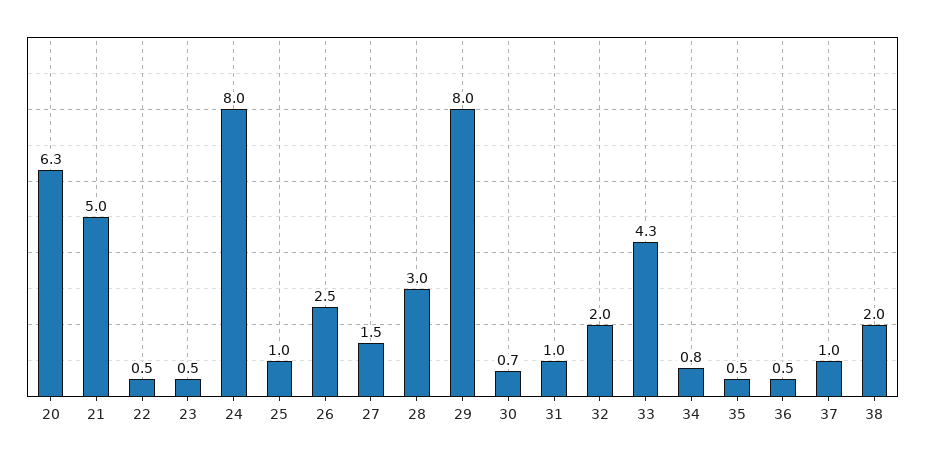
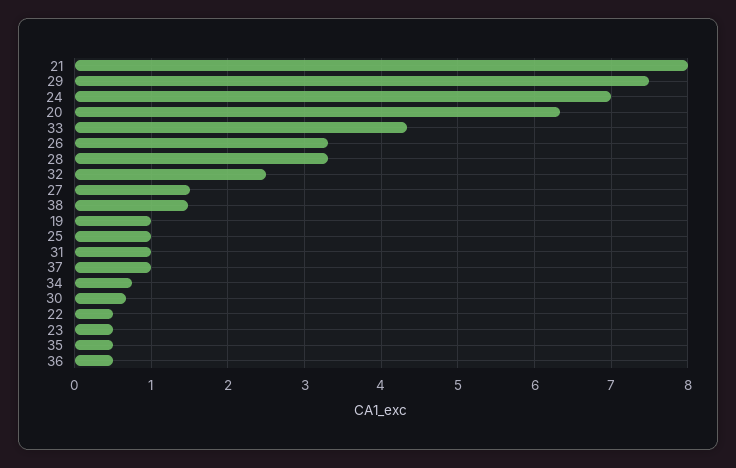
  {
    "20": 6.3,
-   "21": 5,
+   "21": 8,
    "22": 0.5,
    "23": 0.5,
-   "24": 8,
+   "24": 7,
    "25": 1,
-   "26": 2.5,
+   "26": 3.3,
    "27": 1.5,
-   "28": 3,
+   "28": 3.3,
-   "29": 8,
+   "29": 7.5,
    "30": 0.7,
    "31": 1,
-   "32": 2,
+   "32": 2.5,
    "33": 4.3,
    "34": 0.8,
    "35": 0.5,
    "36": 0.5,
    "37": 1,
-   "38": 2
+   "38": 1.5,
+   "19": 1
  }

